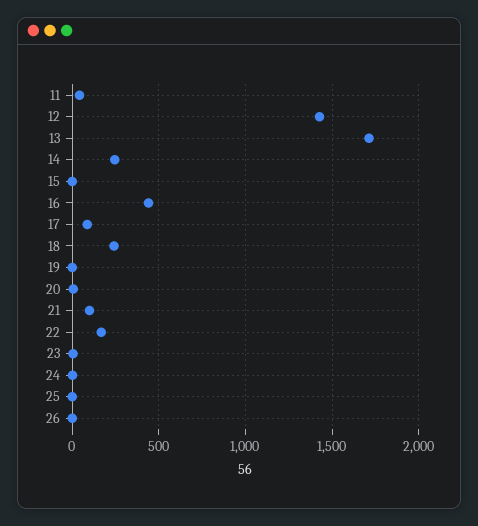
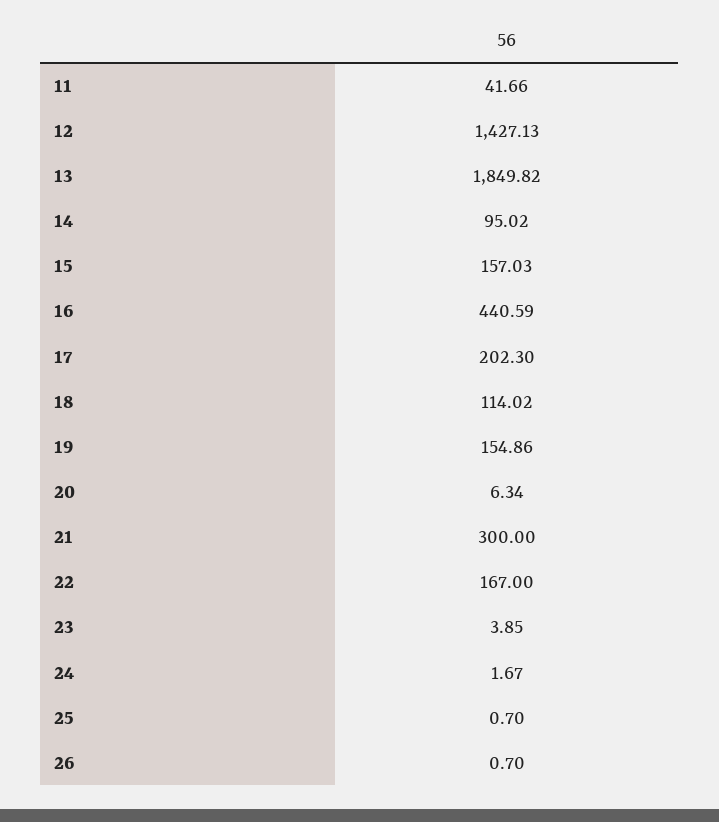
  {
    "11": 41.66,
    "12": 1427.13,
-   "13": 1700,
+   "13": 1849.82,
-   "14": 250,
+   "14": 95.02,
-   "15": 0,
+   "15": 157.03,
    "16": 440.59,
-   "17": 100,
+   "17": 202.3,
-   "18": 250,
+   "18": 114.02,
-   "19": 0,
+   "19": 154.86,
    "20": 6.34,
-   "21": 100,
+   "21": 300,
    "22": 167,
    "23": 3.85,
    "24": 1.67,
    "25": 0.7,
    "26": 0.7
  }

